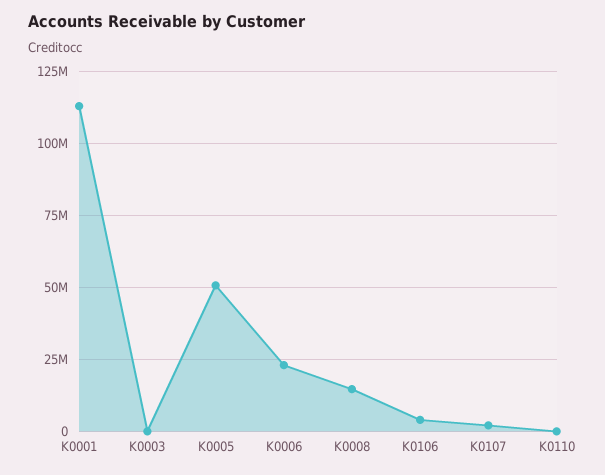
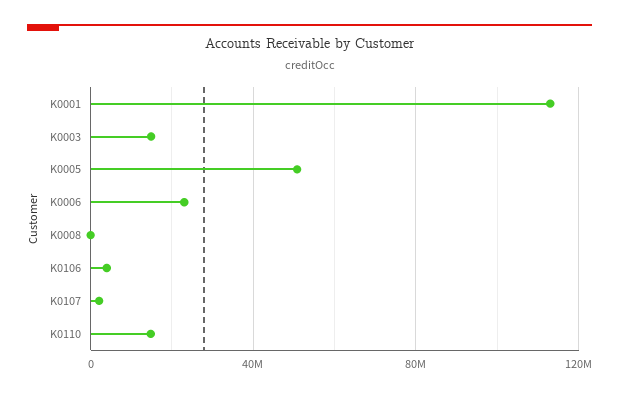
  {
    "K0001": 112500000,
-   "K0003": 0,
+   "K0003": 15000000,
    "K0005": 50000000,
    "K0006": 22500000,
-   "K0008": 15000000,
+   "K0008": 0,
    "K0106": 5000000,
    "K0107": 2500000,
-   "K0110": 0
+   "K0110": 15000000
  }

